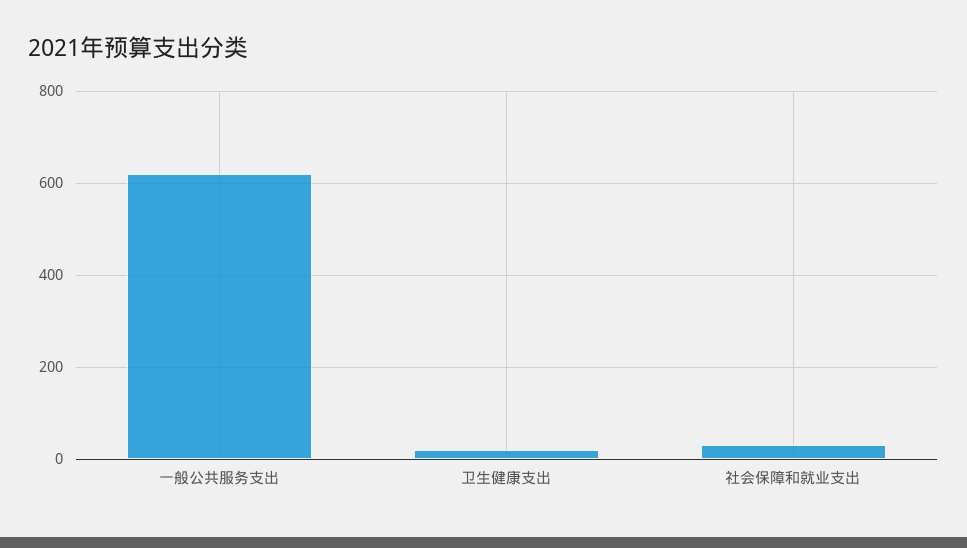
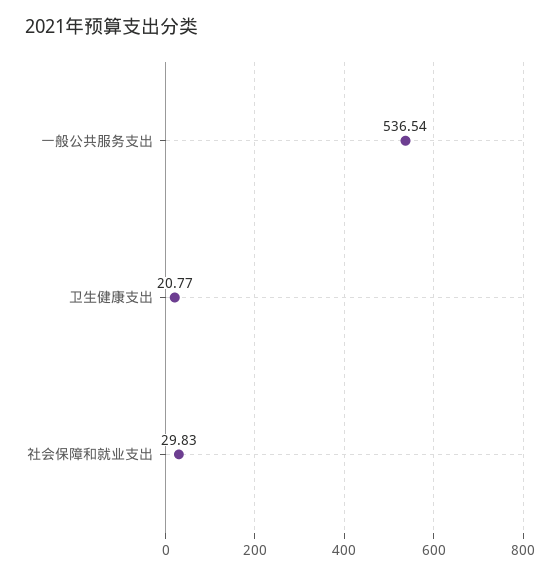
  {
-   "一般公共服务支出": 620,
+   "一般公共服务支出": 536.54,
    "卫生健康支出": 20.77,
    "社会保障和就业支出": 29.83
  }

